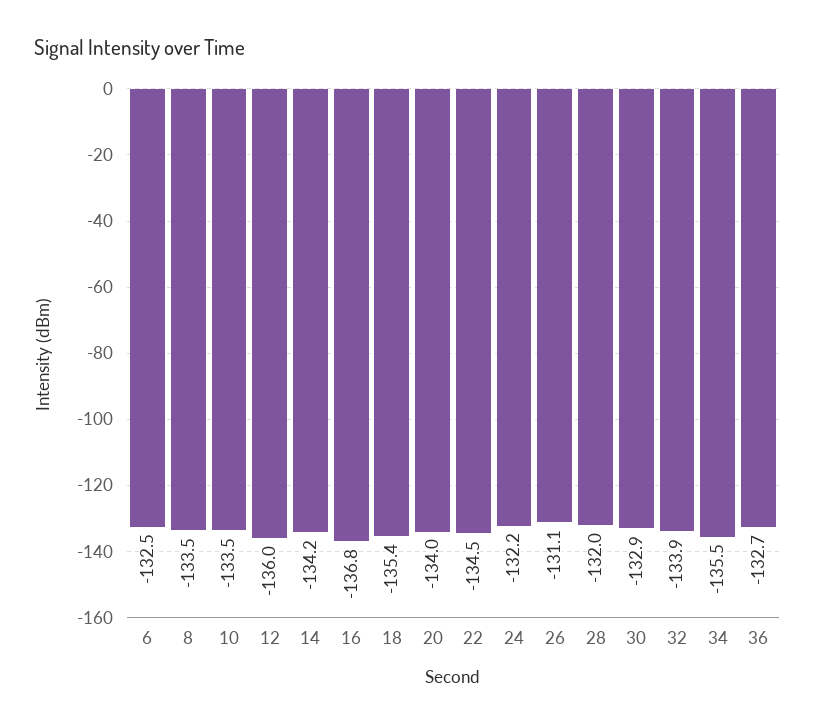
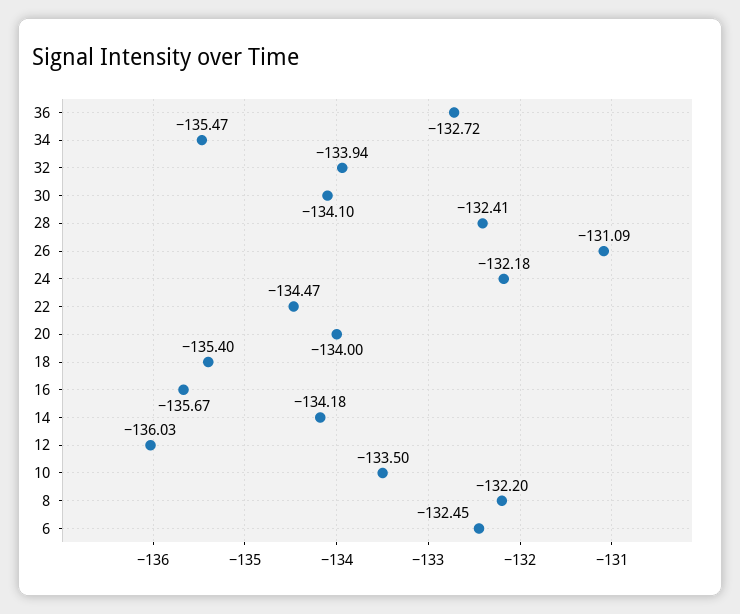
  {
    "6": -132.45,
-   "8": -133.5,
+   "8": -132.2,
    "10": -133.5,
    "12": -136.03,
    "14": -134.18,
-   "16": -136.8,
+   "16": -135.67,
    "18": -135.4,
    "20": -134,
    "22": -134.47,
    "24": -132.18,
    "26": -131.09,
-   "28": -132,
+   "28": -132.41,
-   "30": -132.9,
+   "30": -134.1,
    "32": -133.94,
    "34": -135.47,
    "36": -132.72
  }

